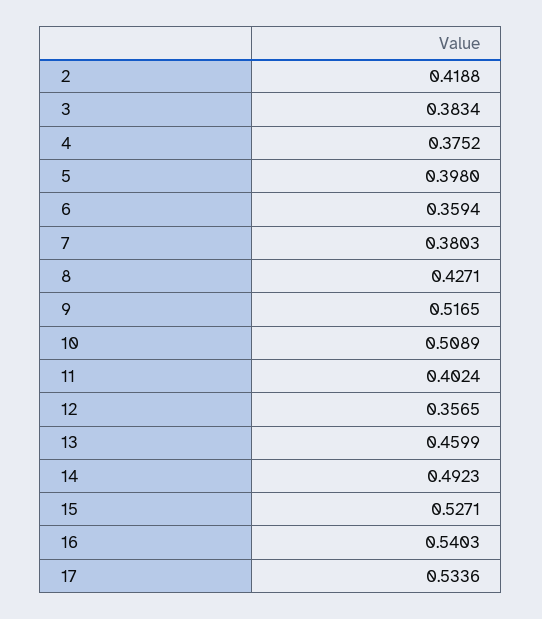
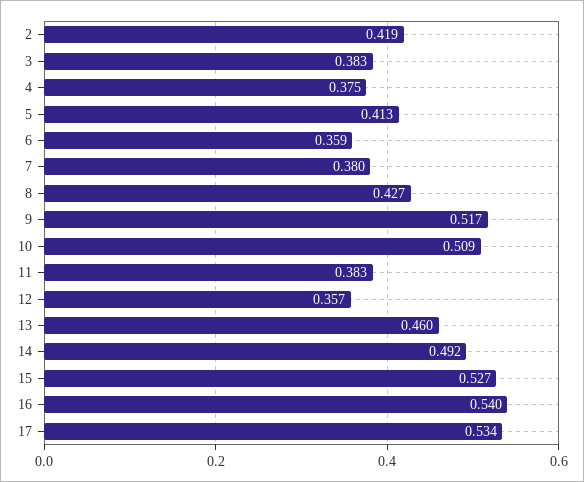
  {
    "2": 0.4188,
    "3": 0.3834,
    "4": 0.3752,
-   "5": 0.398,
+   "5": 0.413,
    "6": 0.3594,
    "7": 0.3803,
    "8": 0.4271,
    "9": 0.5165,
    "10": 0.5089,
-   "11": 0.4024,
+   "11": 0.383,
    "12": 0.3565,
    "13": 0.4599,
    "14": 0.4923,
    "15": 0.5271,
    "16": 0.5403,
    "17": 0.5336
  }

